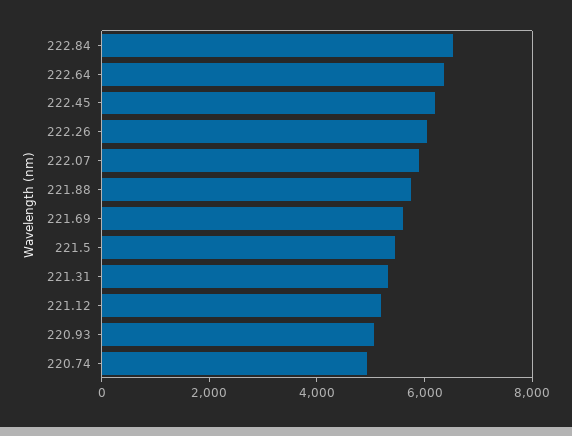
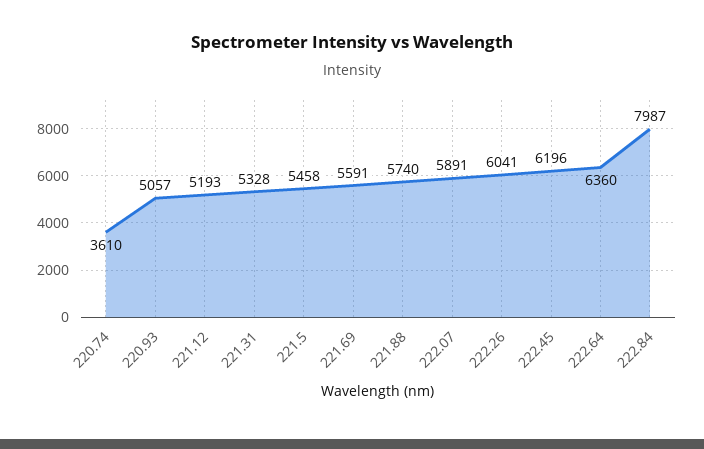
  {
-   "222.84": 6500,
+   "222.84": 7987,
    "222.64": 6360,
    "222.45": 6196,
    "222.26": 6041,
    "222.07": 5891,
    "221.88": 5740,
    "221.69": 5591,
    "221.5": 5458,
    "221.31": 5328,
    "221.12": 5193,
    "220.93": 5057,
-   "220.74": 5000
+   "220.74": 3610
  }

